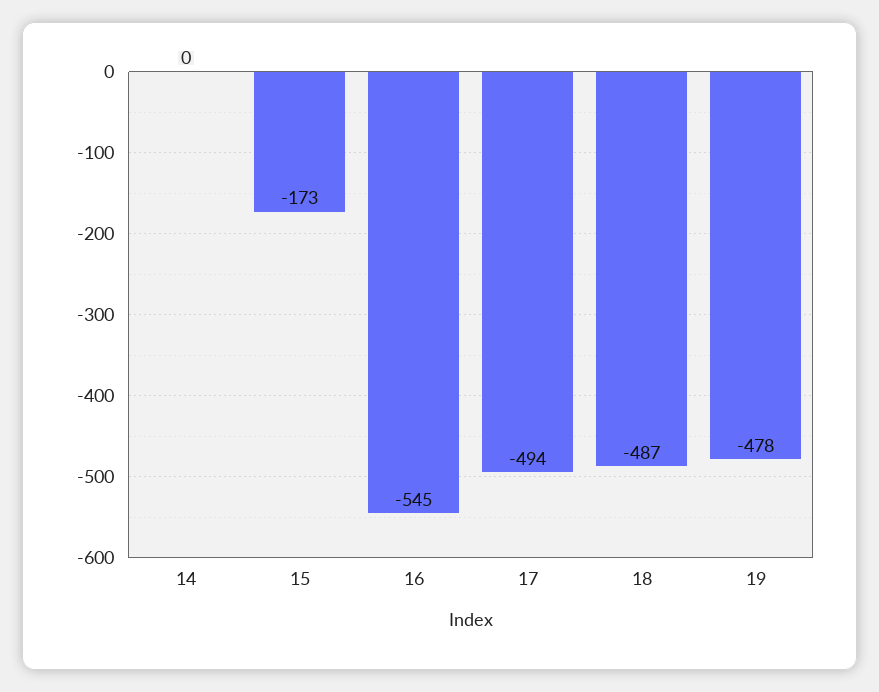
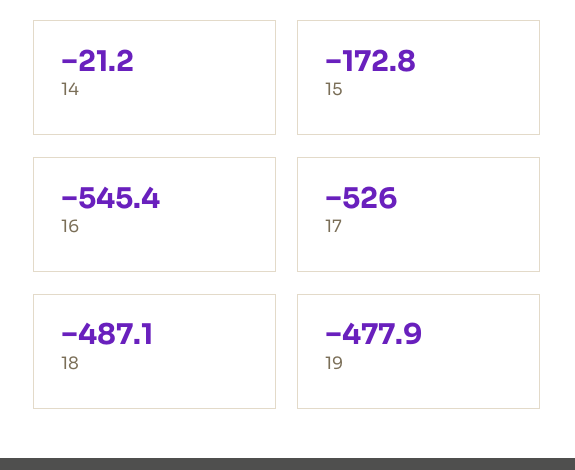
  {
-   "14": 0,
+   "14": -21.2,
    "15": -172.8,
    "16": -545.4,
-   "17": -494,
+   "17": -526,
    "18": -487.1,
    "19": -477.9
  }

